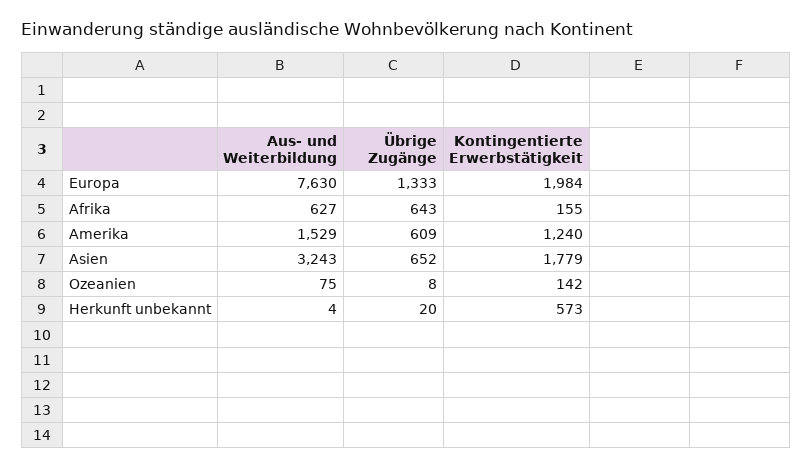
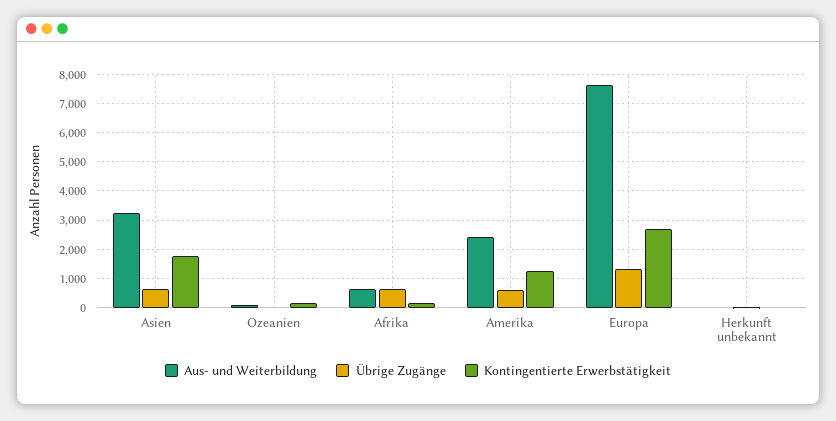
  {
    "Aus- und Weiterbildung": {
      "Europa": 7630,
      "Afrika": 627,
-     "Amerika": 1529,
+     "Amerika": 2500,
      "Asien": 3243,
      "Ozeanien": 75,
      "Herkunft unbekannt": 4
    },
    "Übrige Zugänge": {
      "Europa": 1333,
      "Afrika": 643,
      "Amerika": 609,
      "Asien": 652,
      "Ozeanien": 8,
      "Herkunft unbekannt": 20
    },
    "Kontingentierte Erwerbstätigkeit": {
-     "Europa": 1984,
+     "Europa": 2750,
      "Afrika": 155,
      "Amerika": 1240,
      "Asien": 1779,
      "Ozeanien": 142,
-     "Herkunft unbekannt": 573
+     "Herkunft unbekannt": 0
    }
  }

